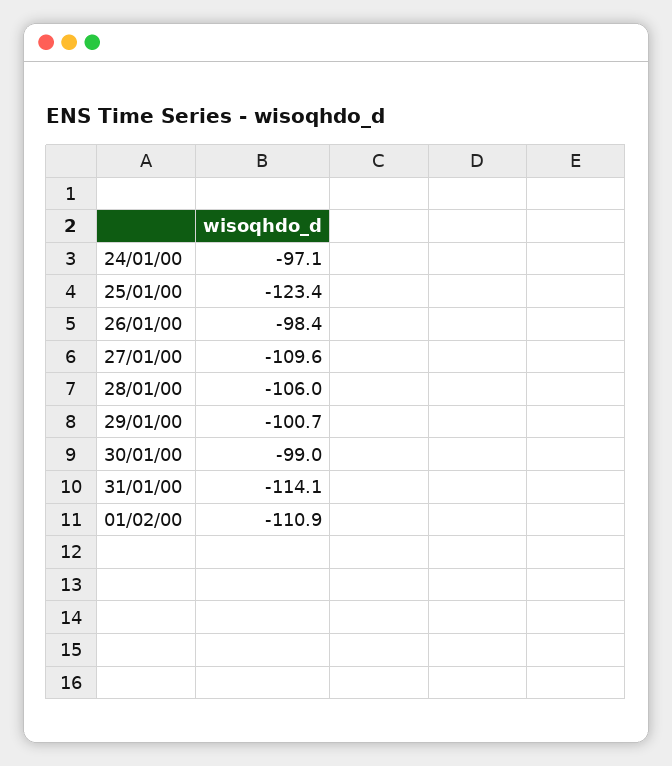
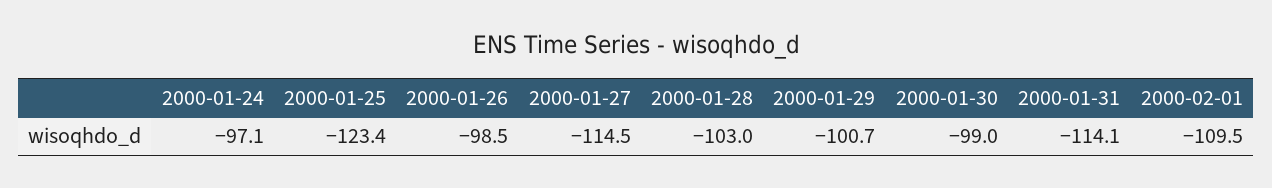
  {
    "24/01/00": -97.1,
    "25/01/00": -123.4,
-   "26/01/00": -98.4,
+   "26/01/00": -98.5,
-   "27/01/00": -109.6,
+   "27/01/00": -114.5,
-   "28/01/00": -106,
+   "28/01/00": -103,
    "29/01/00": -100.7,
    "30/01/00": -99,
    "31/01/00": -114.1,
-   "01/02/00": -110.9
+   "01/02/00": -109.5
  }

